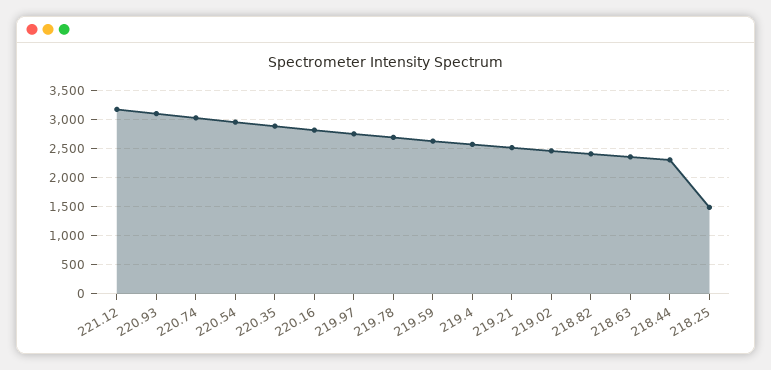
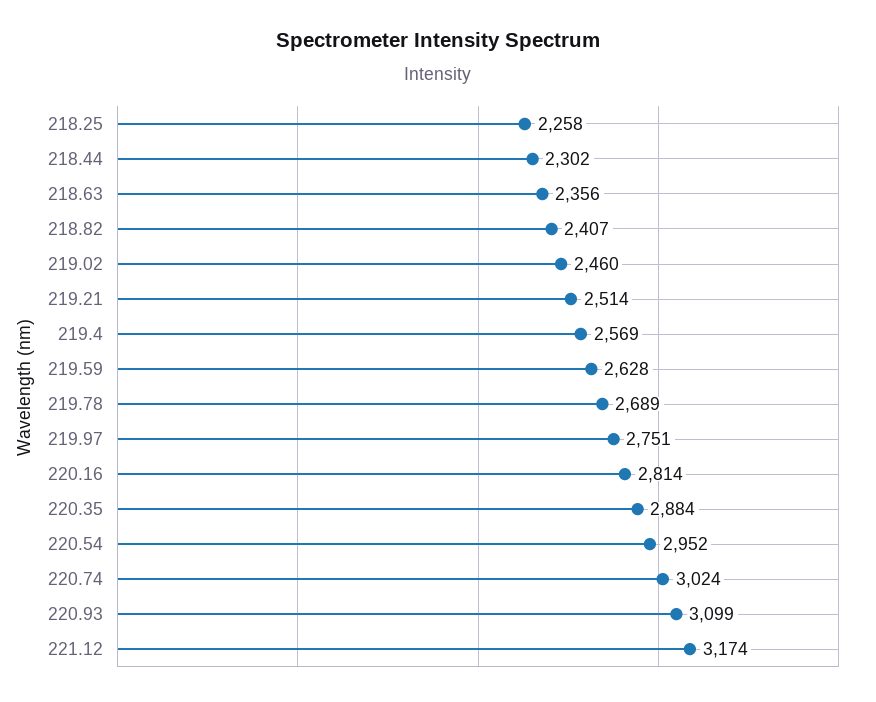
  {
    "221.12": 3174,
    "220.93": 3099,
    "220.74": 3024,
    "220.54": 2952,
    "220.35": 2884,
    "220.16": 2814,
    "219.97": 2751,
    "219.78": 2689,
    "219.59": 2628,
    "219.4": 2569,
    "219.21": 2514,
    "219.02": 2460,
    "218.82": 2407,
    "218.63": 2356,
    "218.44": 2302,
-   "218.25": 1500
+   "218.25": 2258
  }

